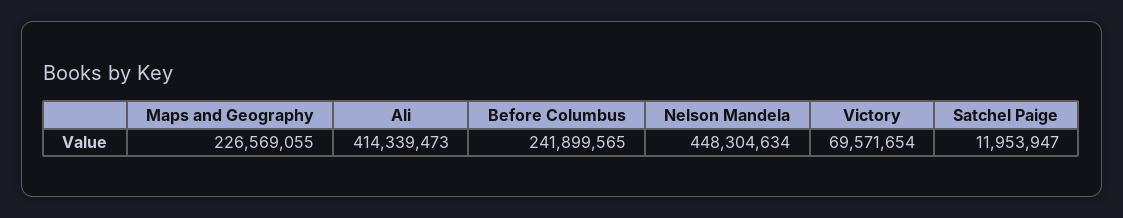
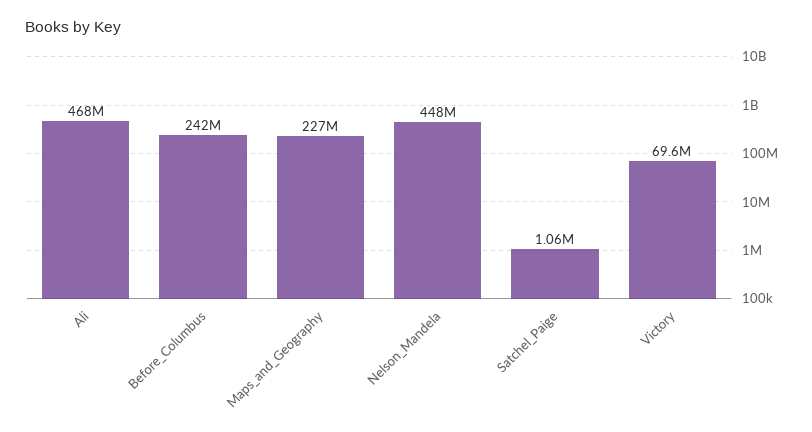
  {
    "Maps and Geography": 226569055,
-   "Ali": 414339473,
+   "Ali": 468000000,
    "Before Columbus": 241899565,
    "Nelson Mandela": 448304634,
    "Victory": 69571654,
-   "Satchel Paige": 11953947
+   "Satchel Paige": 1060000
  }

